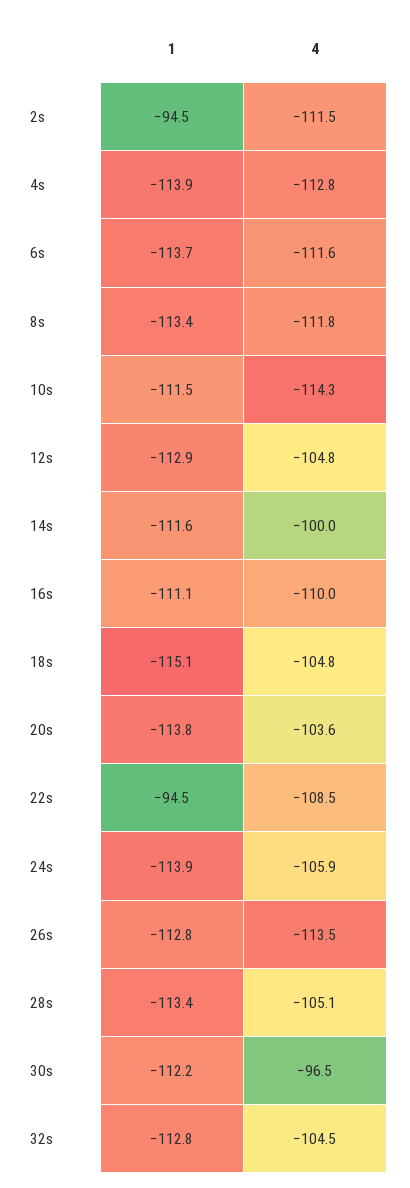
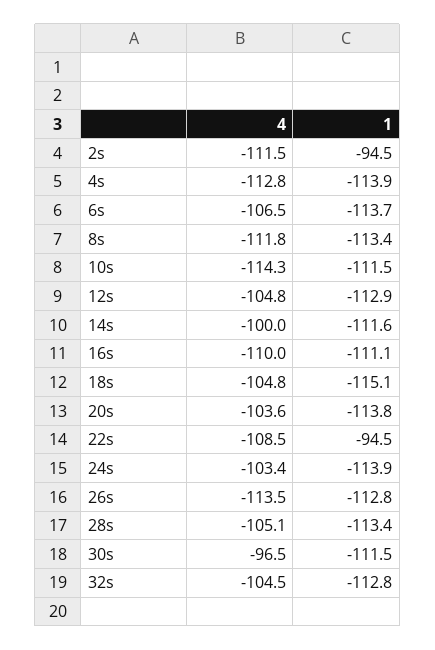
  {
    "1": {
      "2s": -94.5,
      "4s": -113.9,
      "6s": -113.7,
      "8s": -113.4,
      "10s": -111.5,
      "12s": -112.9,
      "14s": -111.6,
      "16s": -111.1,
      "18s": -115.1,
      "20s": -113.8,
      "22s": -94.5,
      "24s": -113.9,
      "26s": -112.8,
      "28s": -113.4,
-     "30s": -112.2,
+     "30s": -111.5,
      "32s": -112.8
    },
    "4": {
      "2s": -111.5,
      "4s": -112.8,
-     "6s": -111.6,
+     "6s": -106.5,
      "8s": -111.8,
      "10s": -114.3,
      "12s": -104.8,
      "14s": -100,
      "16s": -110,
      "18s": -104.8,
      "20s": -103.6,
      "22s": -108.5,
-     "24s": -105.9,
+     "24s": -103.4,
      "26s": -113.5,
      "28s": -105.1,
      "30s": -96.5,
      "32s": -104.5
    }
  }

